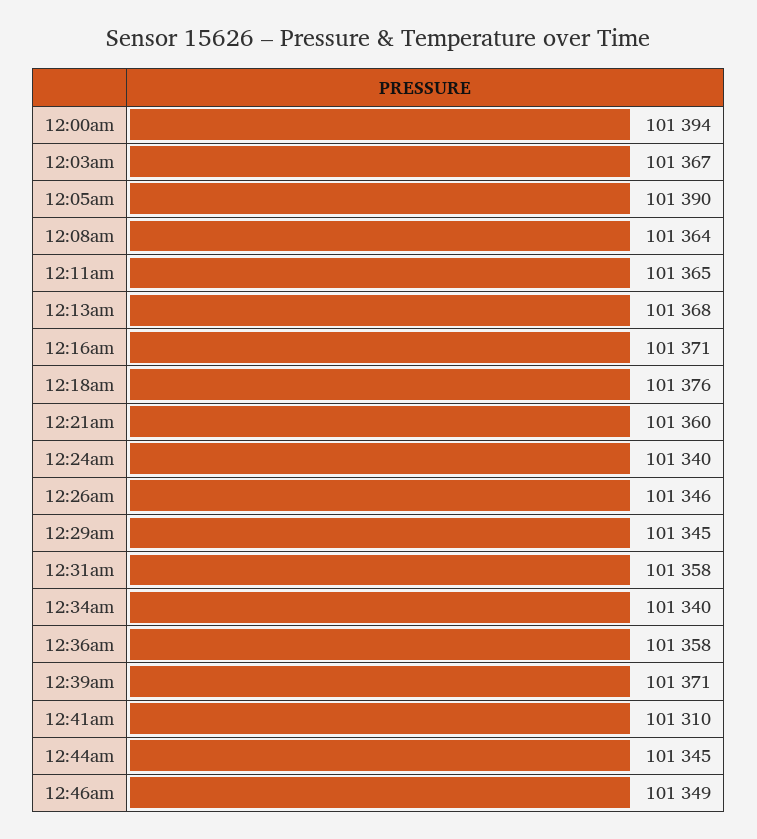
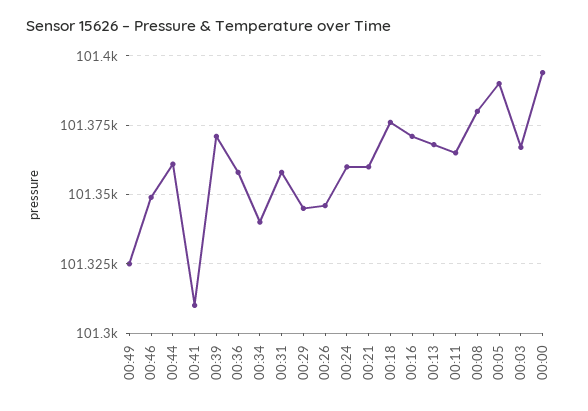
  {
    "12:00am": 101394,
    "12:03am": 101367,
    "12:05am": 101390,
-   "12:08am": 101364,
+   "12:08am": 101380,
    "12:11am": 101365,
    "12:13am": 101368,
    "12:16am": 101371,
    "12:18am": 101376,
    "12:21am": 101360,
-   "12:24am": 101340,
+   "12:24am": 101360,
    "12:26am": 101346,
    "12:29am": 101345,
    "12:31am": 101358,
    "12:34am": 101340,
    "12:36am": 101358,
    "12:39am": 101371,
    "12:41am": 101310,
-   "12:44am": 101345,
+   "12:44am": 101360,
-   "12:46am": 101349
+   "12:46am": 101349,
+   "00:49": 101325
  }

